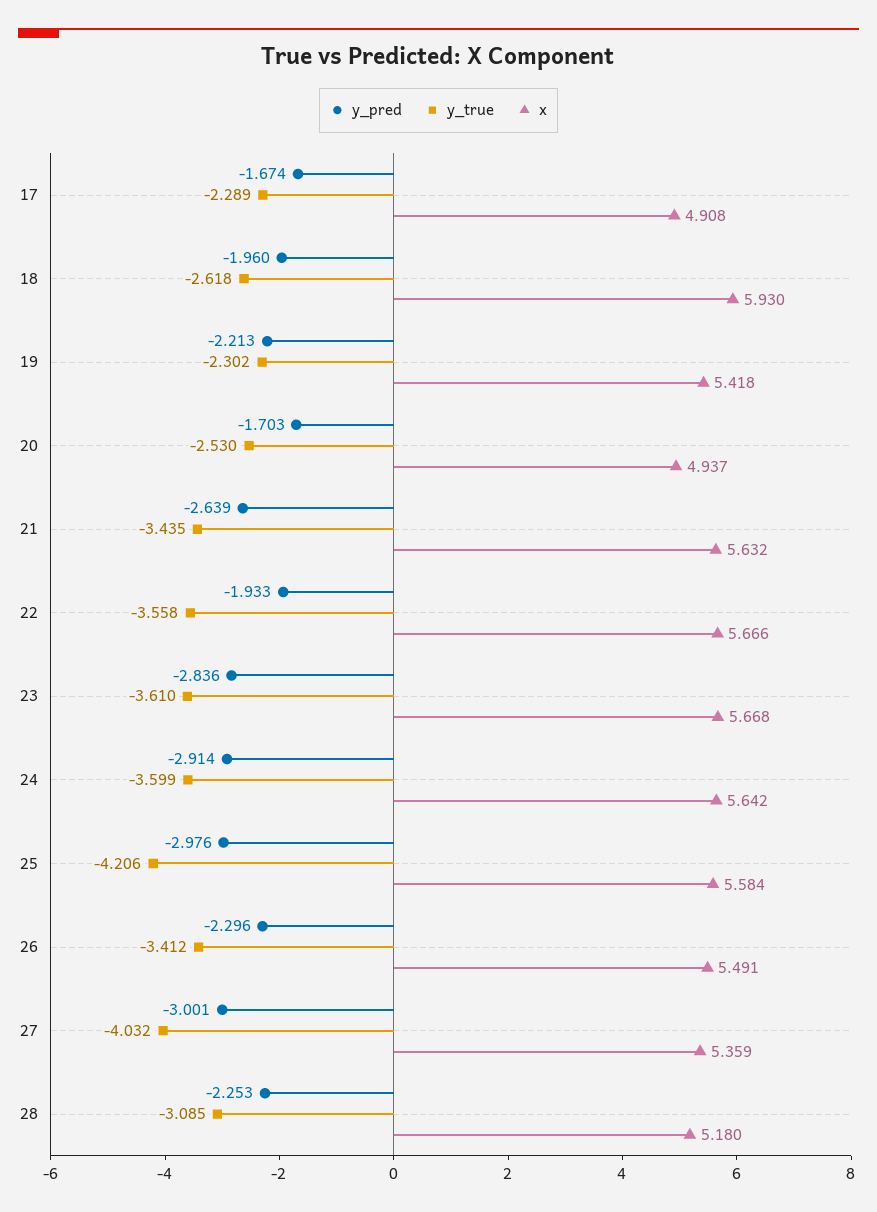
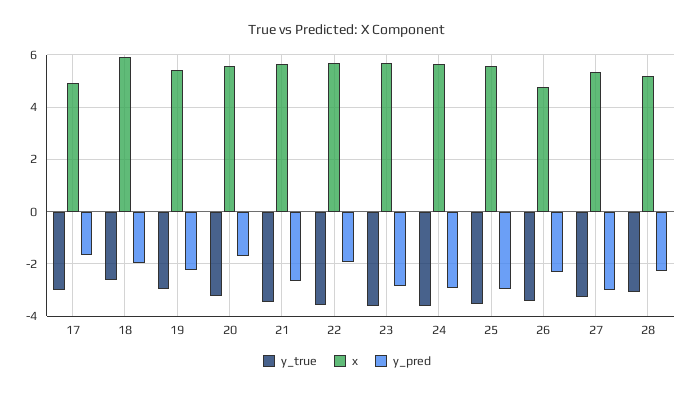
  {
    "y_pred": {
      "17": -1.674,
      "18": -1.96,
      "19": -2.213,
      "20": -1.703,
      "21": -2.639,
      "22": -1.933,
      "23": -2.836,
      "24": -2.914,
      "25": -2.976,
      "26": -2.296,
      "27": -3.001,
      "28": -2.253
    },
    "y_true": {
-     "17": -2.289,
+     "17": -3,
      "18": -2.618,
-     "19": -2.302,
+     "19": -3,
-     "20": -2.53,
+     "20": -3.25,
      "21": -3.435,
      "22": -3.558,
      "23": -3.61,
      "24": -3.599,
-     "25": -4.206,
+     "25": -3.5,
      "26": -3.412,
-     "27": -4.032,
+     "27": -3.25,
      "28": -3.085
    },
    "x": {
      "17": 4.908,
      "18": 5.93,
      "19": 5.418,
-     "20": 4.937,
+     "20": 5.5,
      "21": 5.632,
      "22": 5.666,
      "23": 5.668,
      "24": 5.642,
      "25": 5.584,
-     "26": 5.491,
+     "26": 4.75,
      "27": 5.359,
      "28": 5.18
    }
  }

